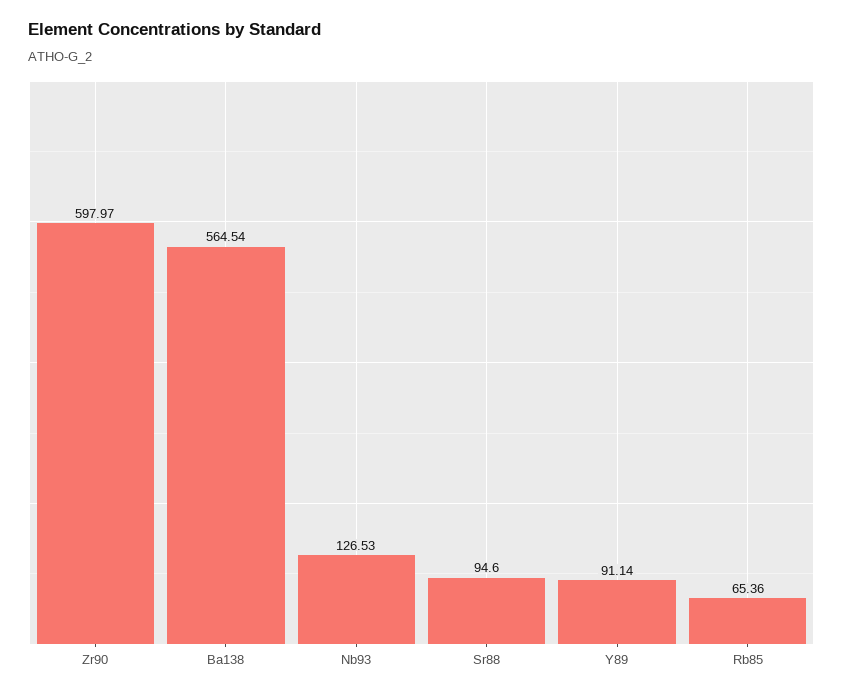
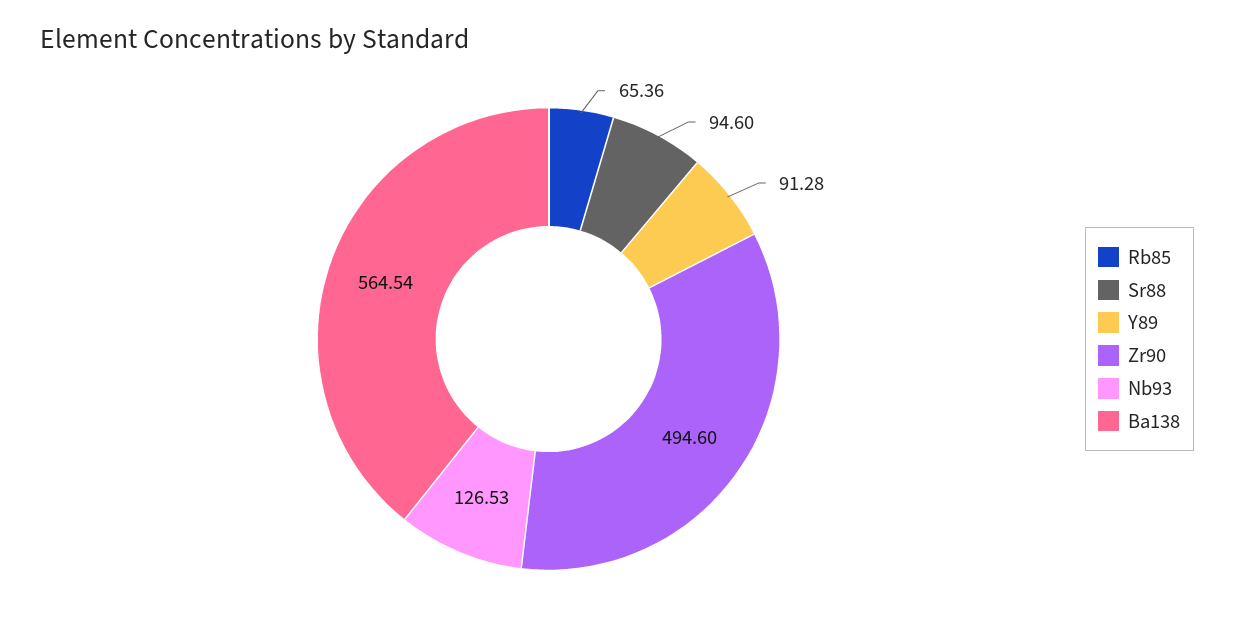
  {
-   "Zr90": 597.97,
+   "Zr90": 494.6,
    "Ba138": 564.54,
    "Nb93": 126.53,
    "Sr88": 94.6,
-   "Y89": 91.14,
+   "Y89": 91.28,
    "Rb85": 65.36
  }

